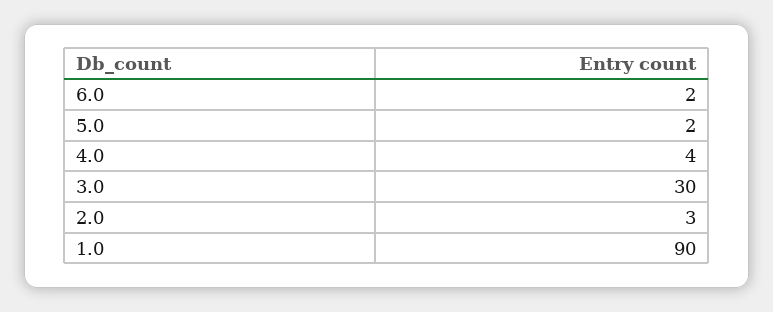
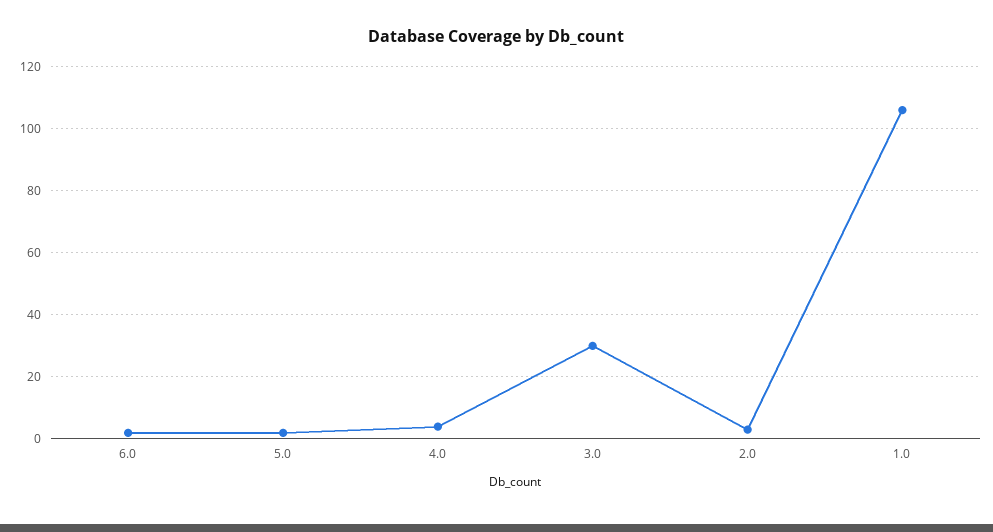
  {
    "6.0": 2,
    "5.0": 2,
    "4.0": 4,
    "3.0": 30,
    "2.0": 3,
-   "1.0": 90
+   "1.0": 105
  }

